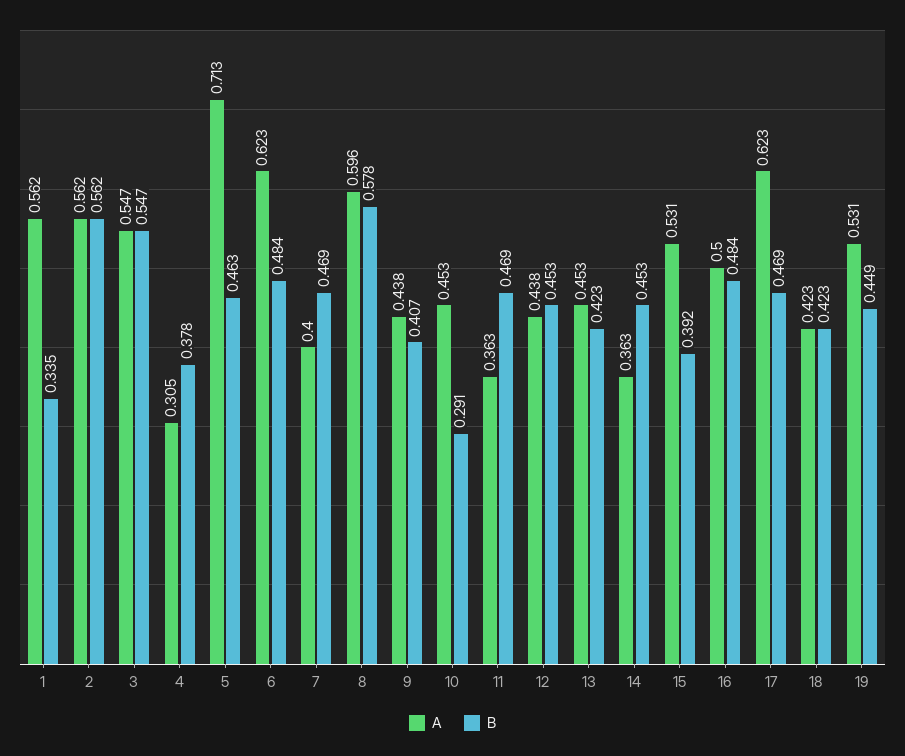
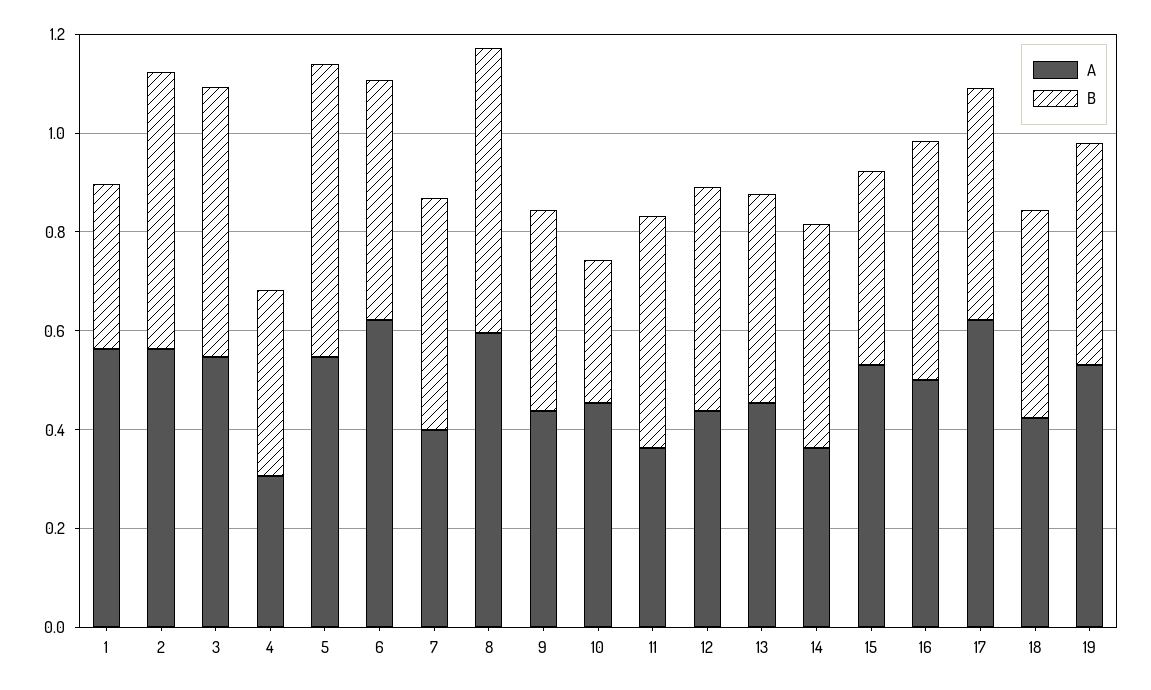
  {
    "A": {
      "1": 0.562,
      "2": 0.562,
      "3": 0.547,
      "4": 0.305,
-     "5": 0.713,
+     "5": 0.55,
      "6": 0.623,
      "7": 0.4,
      "8": 0.596,
      "9": 0.438,
      "10": 0.453,
      "11": 0.363,
      "12": 0.438,
      "13": 0.453,
      "14": 0.363,
      "15": 0.531,
      "16": 0.5,
      "17": 0.623,
      "18": 0.423,
      "19": 0.531
    },
    "B": {
      "1": 0.335,
      "2": 0.562,
      "3": 0.547,
      "4": 0.378,
-     "5": 0.463,
+     "5": 0.6,
      "6": 0.484,
      "7": 0.469,
      "8": 0.578,
      "9": 0.407,
      "10": 0.291,
      "11": 0.469,
      "12": 0.453,
      "13": 0.423,
      "14": 0.453,
      "15": 0.392,
      "16": 0.484,
      "17": 0.469,
      "18": 0.423,
      "19": 0.449
    }
  }

